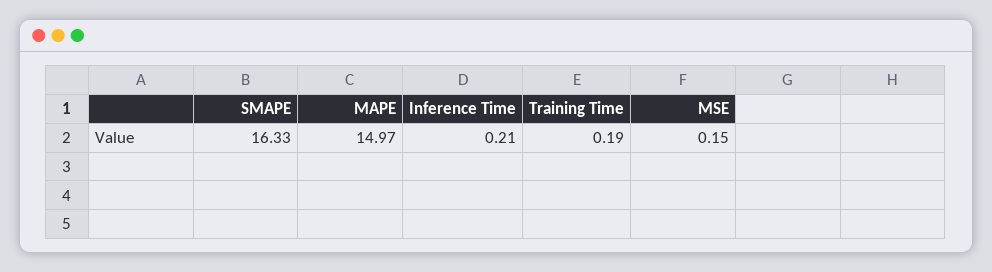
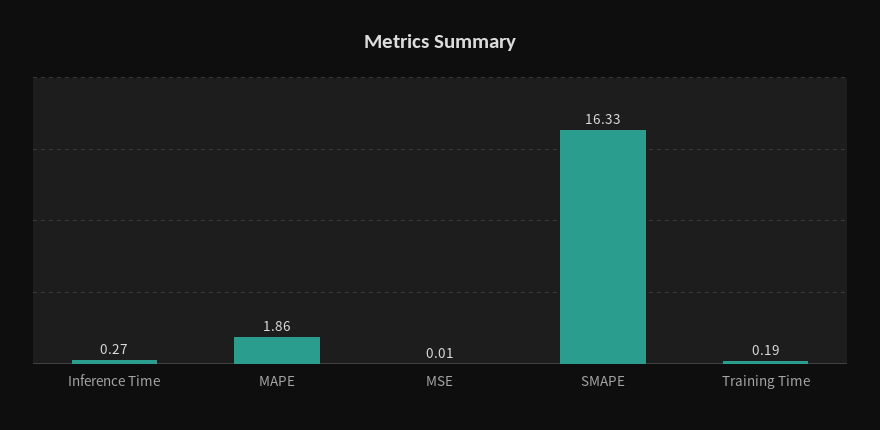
  {
    "SMAPE": 16.33,
-   "MAPE": 14.97,
+   "MAPE": 1.86,
-   "Inference Time": 0.21,
+   "Inference Time": 0.27,
    "Training Time": 0.19,
-   "MSE": 0.15
+   "MSE": 0.01
  }

